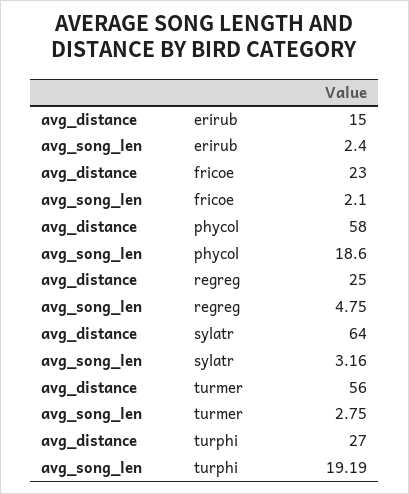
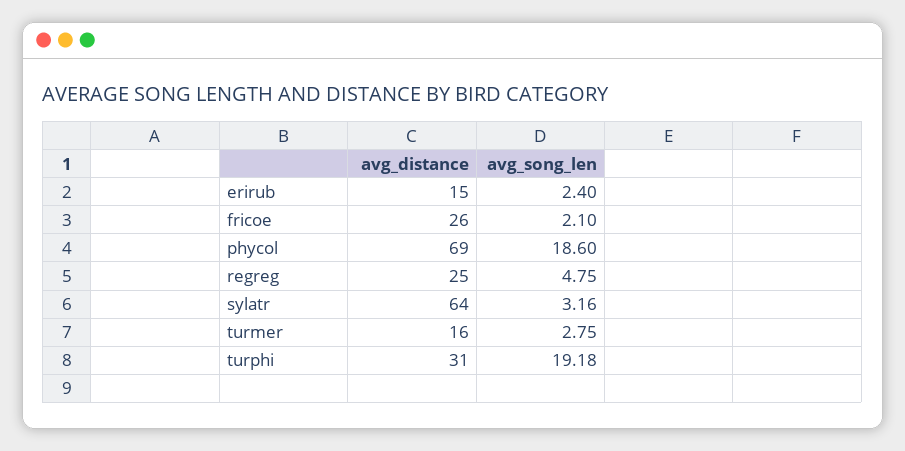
  {
    "avg_distance": {
      "erirub": 15,
-     "fricoe": 23,
+     "fricoe": 26,
-     "phycol": 58,
+     "phycol": 69,
      "regreg": 25,
      "sylatr": 64,
-     "turmer": 56,
+     "turmer": 16,
-     "turphi": 27
+     "turphi": 31
    },
    "avg_song_len": {
      "erirub": 2.4,
      "fricoe": 2.1,
      "phycol": 18.6,
      "regreg": 4.75,
      "sylatr": 3.16,
      "turmer": 2.75,
-     "turphi": 19.19
+     "turphi": 19.18
    }
  }

